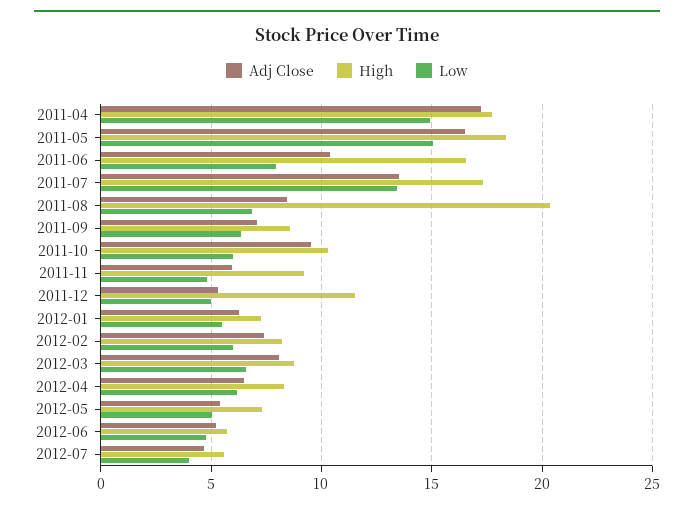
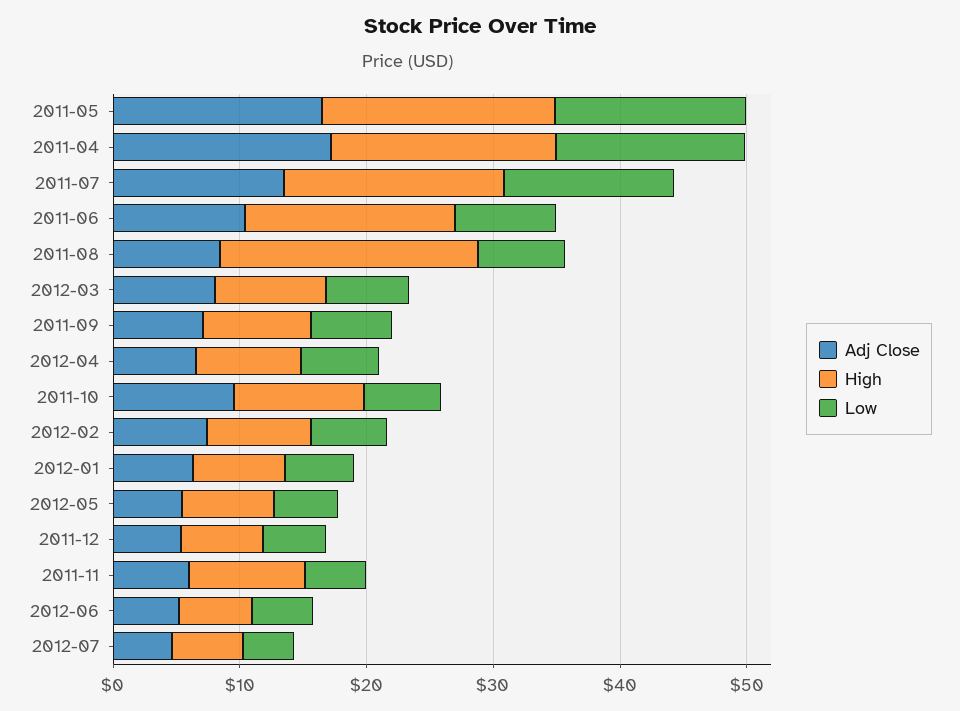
  {
    "Adj Close": {
      "2011-04": 17,
      "2011-05": 16.5,
      "2011-06": 10.5,
      "2011-07": 13.5,
      "2011-08": 8.5,
      "2011-09": 7,
      "2011-10": 9.5,
      "2011-11": 6,
      "2011-12": 5.5,
      "2012-01": 6.5,
      "2012-02": 7.5,
      "2012-03": 8,
      "2012-04": 6.5,
      "2012-05": 5.5,
      "2012-06": 5,
      "2012-07": 4.5
    },
    "High": {
      "2011-04": 17.5,
      "2011-05": 18.5,
      "2011-06": 16.5,
      "2011-07": 17.5,
      "2011-08": 20.5,
      "2011-09": 8.5,
      "2011-10": 10.5,
      "2011-11": 9,
-     "2011-12": 11.5,
+     "2011-12": 6,
      "2012-01": 7.5,
      "2012-02": 8,
      "2012-03": 8.5,
      "2012-04": 8.5,
      "2012-05": 7.5,
      "2012-06": 5.5,
      "2012-07": 5.5
    },
    "Low": {
      "2011-04": 15,
      "2011-05": 15,
      "2011-06": 8,
      "2011-07": 13.5,
      "2011-08": 7,
      "2011-09": 6.5,
      "2011-10": 6,
      "2011-11": 5,
      "2011-12": 5,
      "2012-01": 5.5,
      "2012-02": 6,
      "2012-03": 6.5,
      "2012-04": 6,
      "2012-05": 5,
      "2012-06": 5,
      "2012-07": 4
    }
  }

